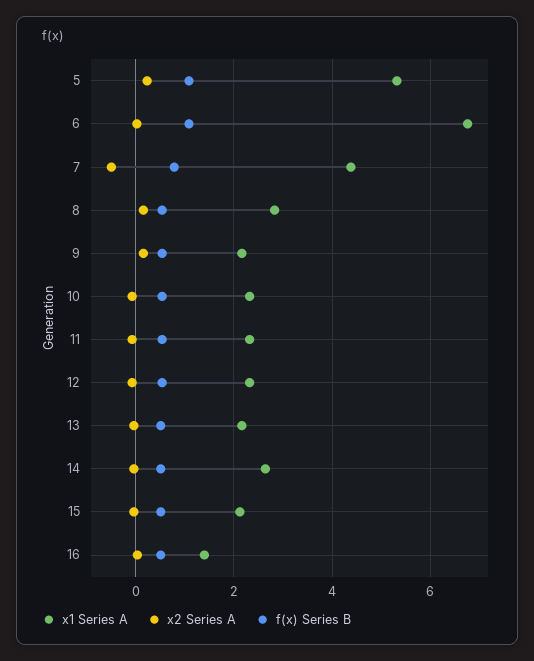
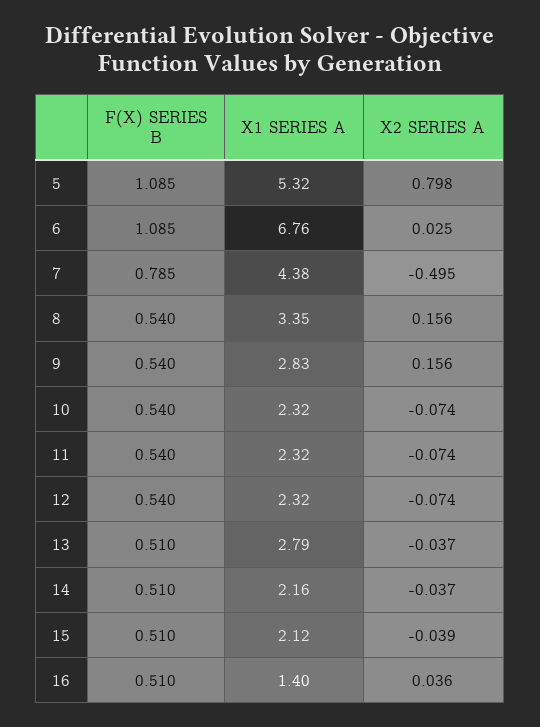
  {
    "x1 Series A": {
      "5": 5.32,
      "6": 6.76,
      "7": 4.38,
-     "8": 2.8,
+     "8": 3.35,
-     "9": 2.2,
+     "9": 2.83,
      "10": 2.32,
      "11": 2.32,
      "12": 2.32,
-     "13": 2.2,
+     "13": 2.79,
-     "14": 2.6,
+     "14": 2.16,
      "15": 2.12,
      "16": 1.4
    },
    "x2 Series A": {
-     "5": 0.2,
+     "5": 0.798,
      "6": 0.025,
      "7": -0.495,
      "8": 0.156,
      "9": 0.156,
      "10": -0.074,
      "11": -0.074,
      "12": -0.074,
      "13": -0.037,
      "14": -0.037,
      "15": -0.039,
      "16": 0.036
    },
    "f(x) Series B": {
      "5": 1.085,
      "6": 1.085,
      "7": 0.785,
      "8": 0.54,
      "9": 0.54,
      "10": 0.54,
      "11": 0.54,
      "12": 0.54,
      "13": 0.51,
      "14": 0.51,
      "15": 0.51,
      "16": 0.51
    }
  }

